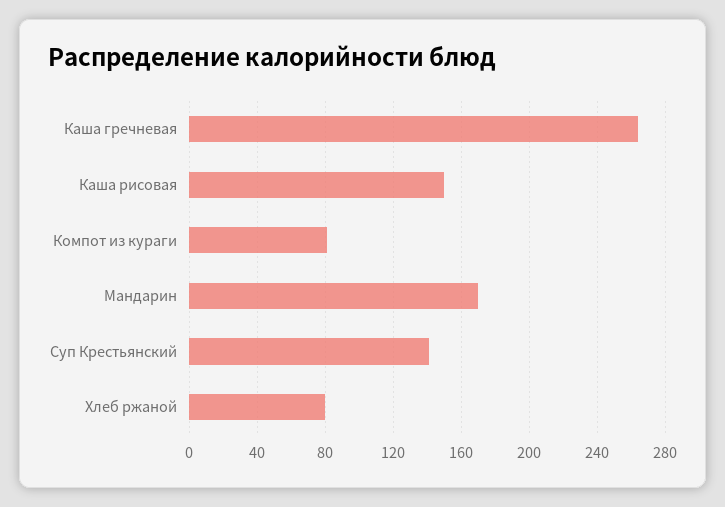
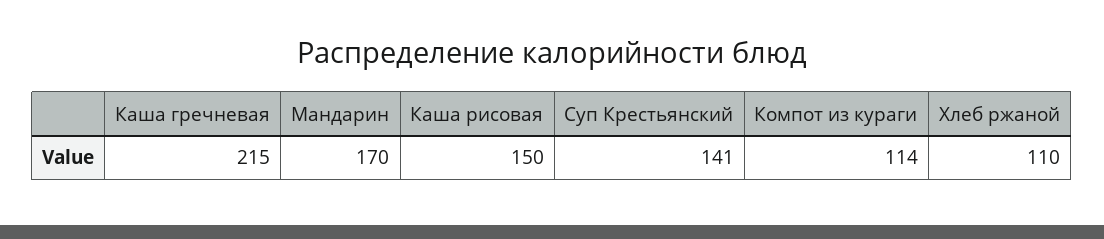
  {
-   "Каша гречневая": 265,
+   "Каша гречневая": 215,
    "Каша рисовая": 150,
-   "Компот из кураги": 80,
+   "Компот из кураги": 114,
    "Мандарин": 170,
    "Суп Крестьянский": 141,
-   "Хлеб ржаной": 80
+   "Хлеб ржаной": 110
  }

